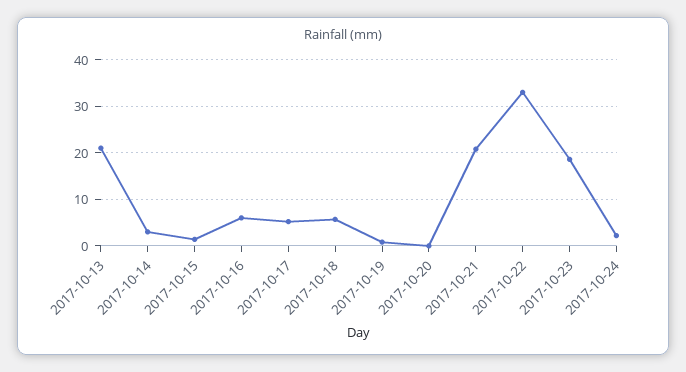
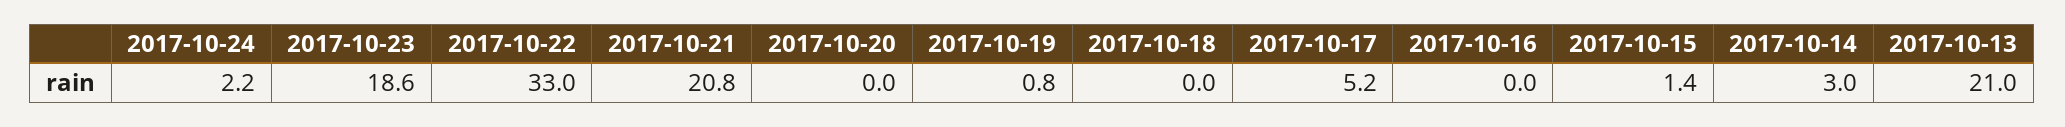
  {
    "2017-10-13": 21,
    "2017-10-14": 3,
    "2017-10-15": 1.4,
-   "2017-10-16": 6,
+   "2017-10-16": 0,
    "2017-10-17": 5.2,
-   "2017-10-18": 6,
+   "2017-10-18": 0,
    "2017-10-19": 0.8,
    "2017-10-20": 0,
    "2017-10-21": 20.8,
    "2017-10-22": 33,
    "2017-10-23": 18.6,
    "2017-10-24": 2.2
  }

